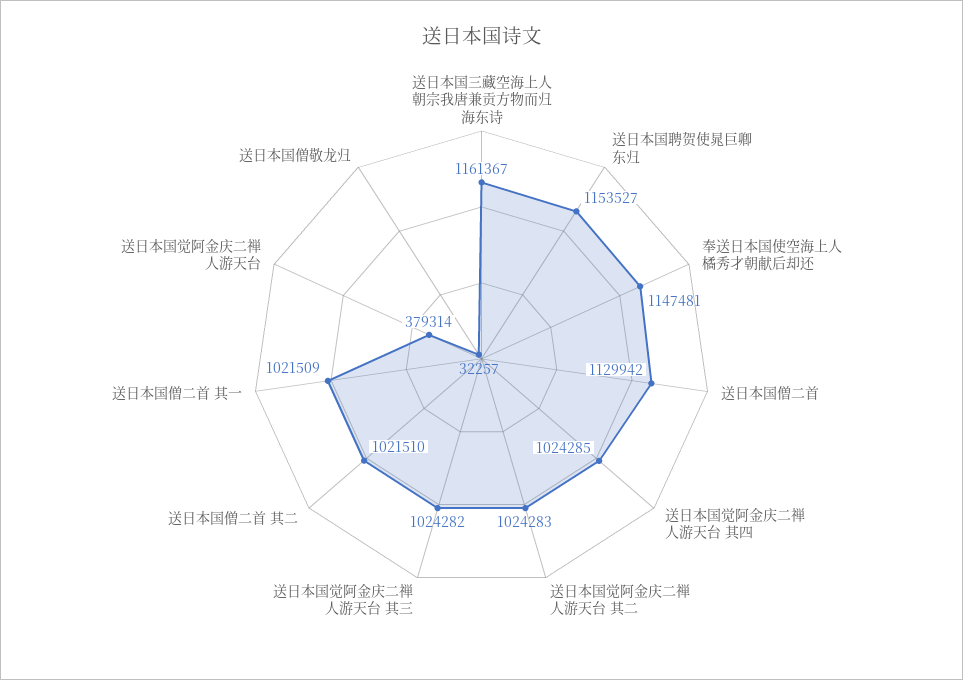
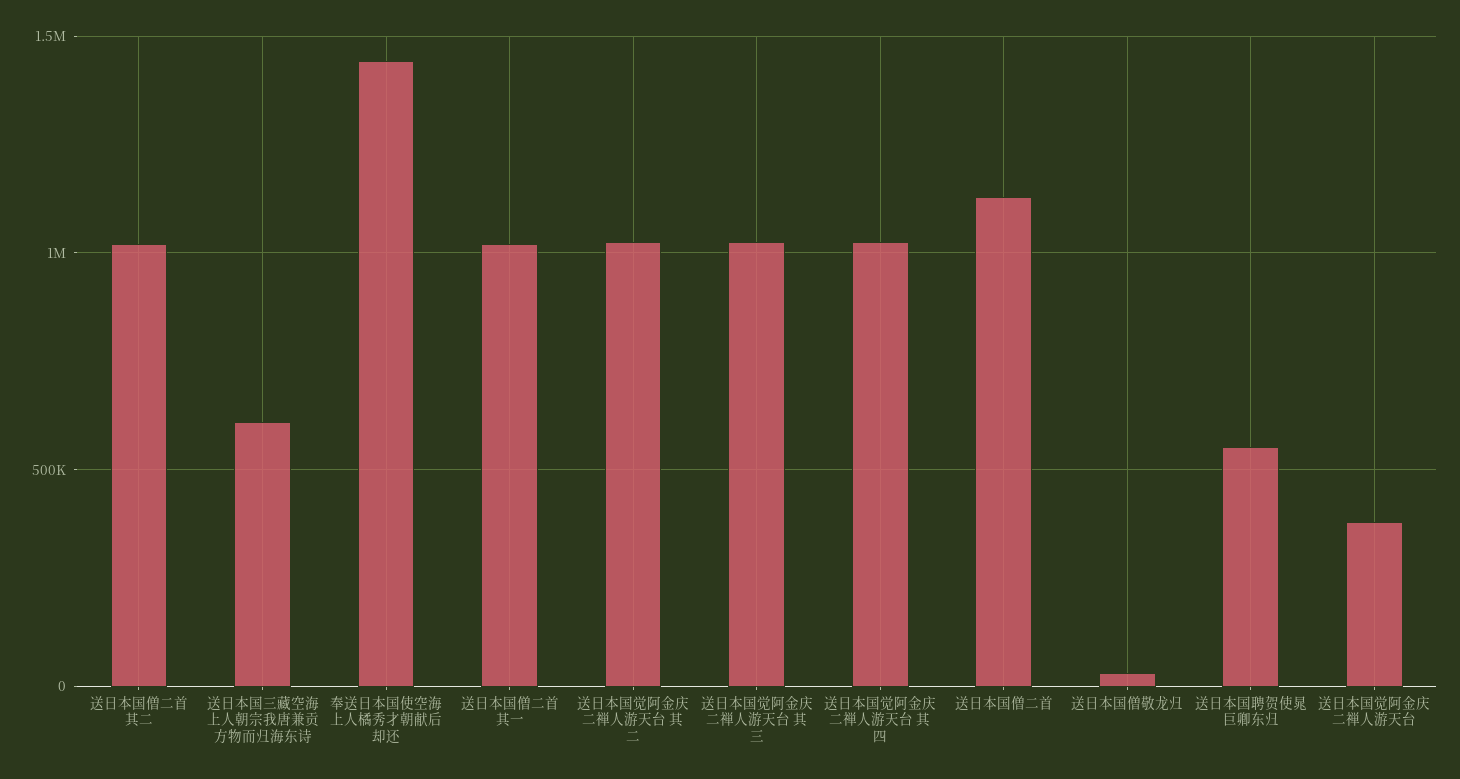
  {
-   "送日本国三藏空海上人朝宗我唐兼贡方物而归海东诗": 1161367,
+   "送日本国三藏空海上人朝宗我唐兼贡方物而归海东诗": 600000,
-   "送日本国聘贺使晁巨卿东归": 1153527,
+   "送日本国聘贺使晁巨卿东归": 550000,
-   "奉送日本国使空海上人橘秀才朝献后却还": 1147481,
+   "奉送日本国使空海上人橘秀才朝献后却还": 1450000,
    "送日本国僧二首": 1129942,
    "送日本国觉阿金庆二禅人游天台 其四": 1024285,
    "送日本国觉阿金庆二禅人游天台 其二": 1024283,
    "送日本国觉阿金庆二禅人游天台 其三": 1024282,
    "送日本国僧二首 其二": 1021510,
    "送日本国僧二首 其一": 1021509,
    "送日本国觉阿金庆二禅人游天台": 379314,
    "送日本国僧敬龙归": 32257
  }

